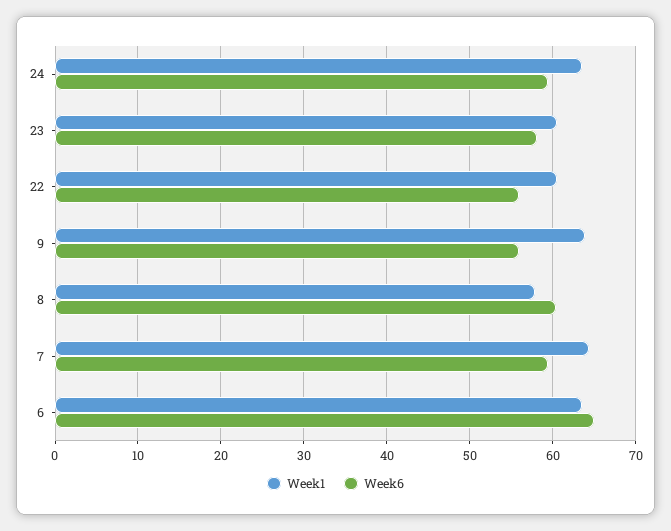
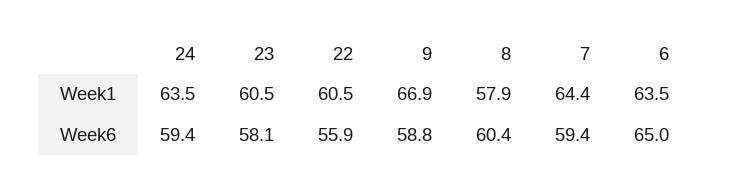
  {
    "Week1": {
      "24": 63.5,
      "23": 60.5,
      "22": 60.5,
-     "9": 64,
+     "9": 66.9,
      "8": 57.9,
      "7": 64.4,
      "6": 63.5
    },
    "Week6": {
      "24": 59.4,
      "23": 58.1,
      "22": 55.9,
-     "9": 56,
+     "9": 58.8,
      "8": 60.4,
      "7": 59.4,
      "6": 65
    }
  }

